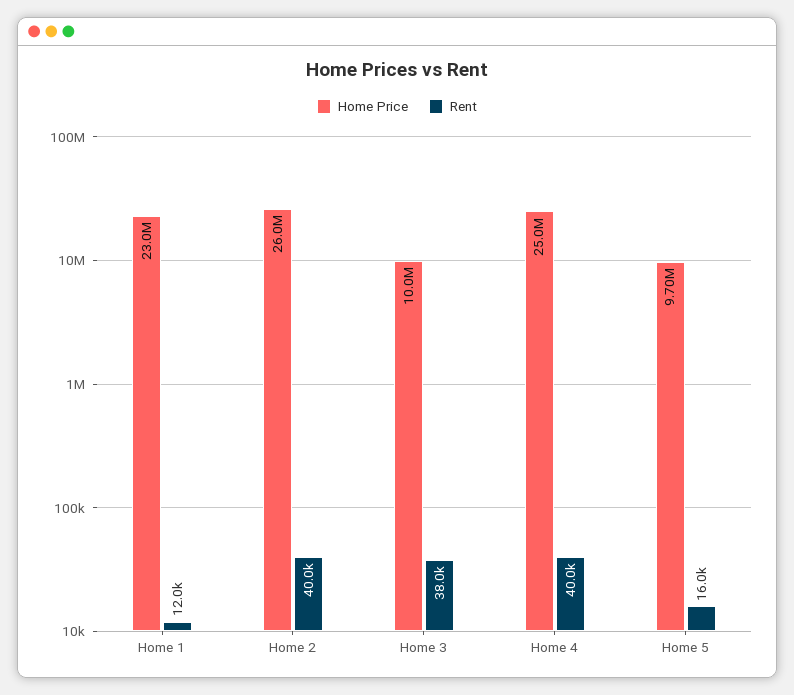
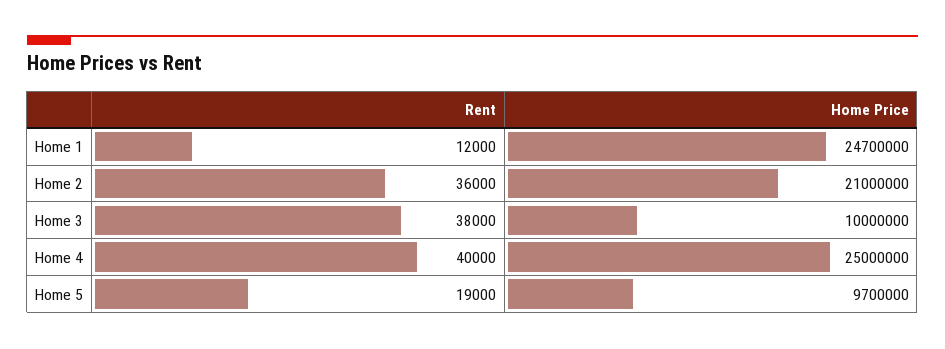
  {
    "Home Price": {
-     "Home 1": 23000000,
+     "Home 1": 24700000,
-     "Home 2": 26000000,
+     "Home 2": 21000000,
      "Home 3": 10000000,
      "Home 4": 25000000,
      "Home 5": 9700000
    },
    "Rent": {
      "Home 1": 12000,
-     "Home 2": 40000,
+     "Home 2": 36000,
      "Home 3": 38000,
      "Home 4": 40000,
-     "Home 5": 16000
+     "Home 5": 19000
    }
  }

